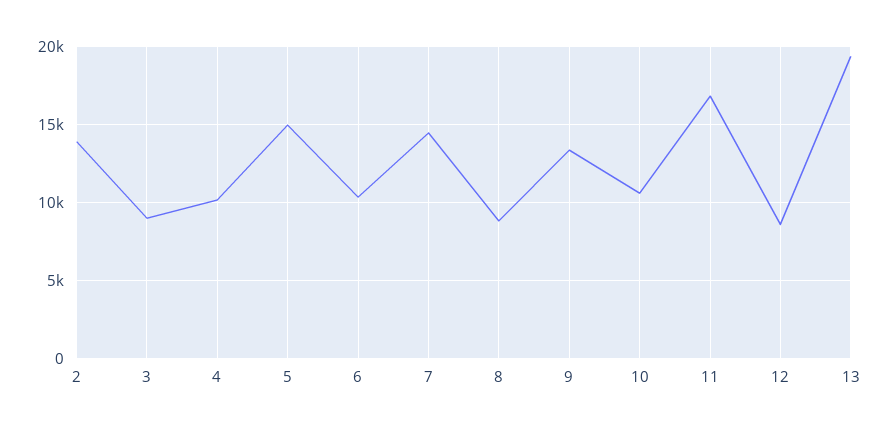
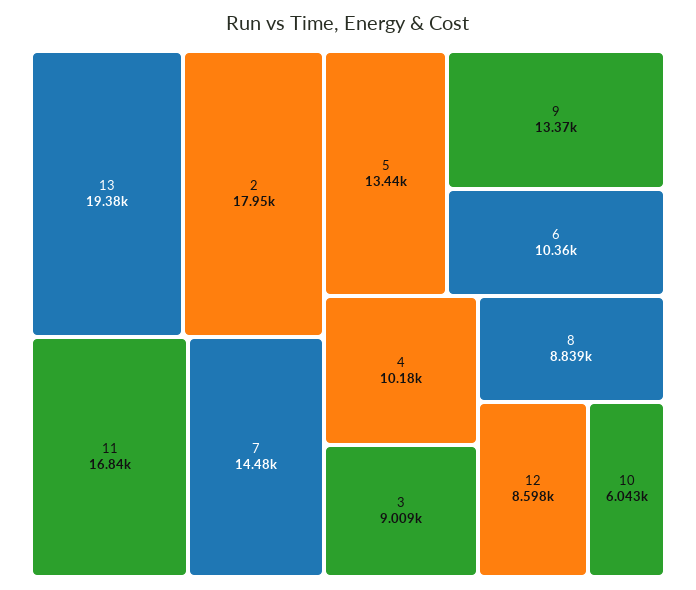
  {
-   "2": 14000,
+   "2": 17950,
    "3": 9009,
    "4": 10180,
-   "5": 15000,
+   "5": 13440,
    "6": 10360,
    "7": 14480,
    "8": 8839,
    "9": 13370,
-   "10": 10500,
+   "10": 6043,
    "11": 16840,
    "12": 8598,
    "13": 19380
  }

